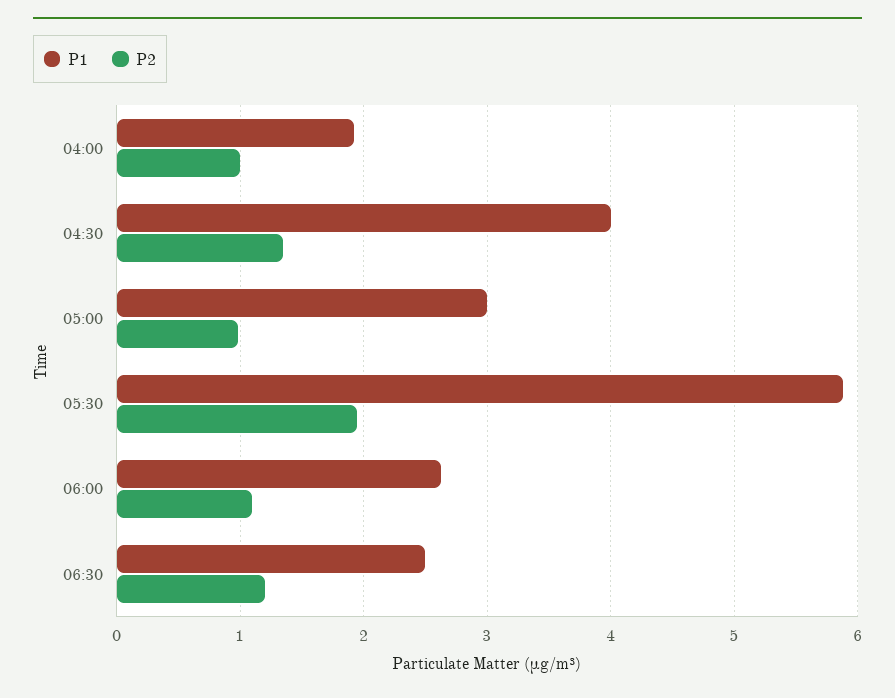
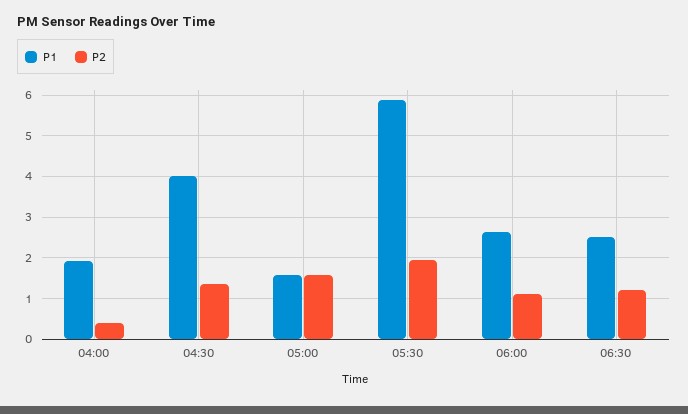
  {
    "P1": {
      "04:00": 1.9,
      "04:30": 4,
-     "05:00": 3,
+     "05:00": 1.6,
      "05:30": 5.9,
      "06:00": 2.6,
      "06:30": 2.5
    },
    "P2": {
-     "04:00": 1,
+     "04:00": 0.4,
      "04:30": 1.4,
-     "05:00": 1,
+     "05:00": 1.6,
      "05:30": 2,
      "06:00": 1.1,
      "06:30": 1.2
    }
  }

